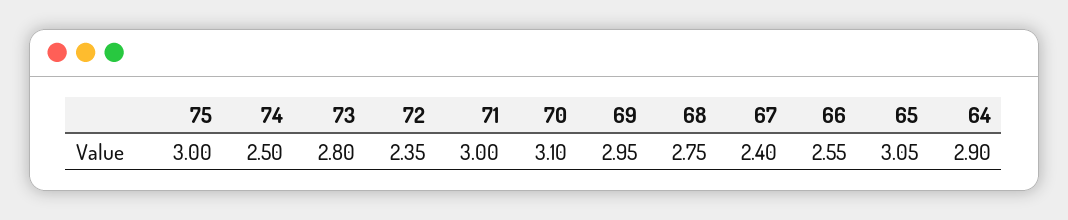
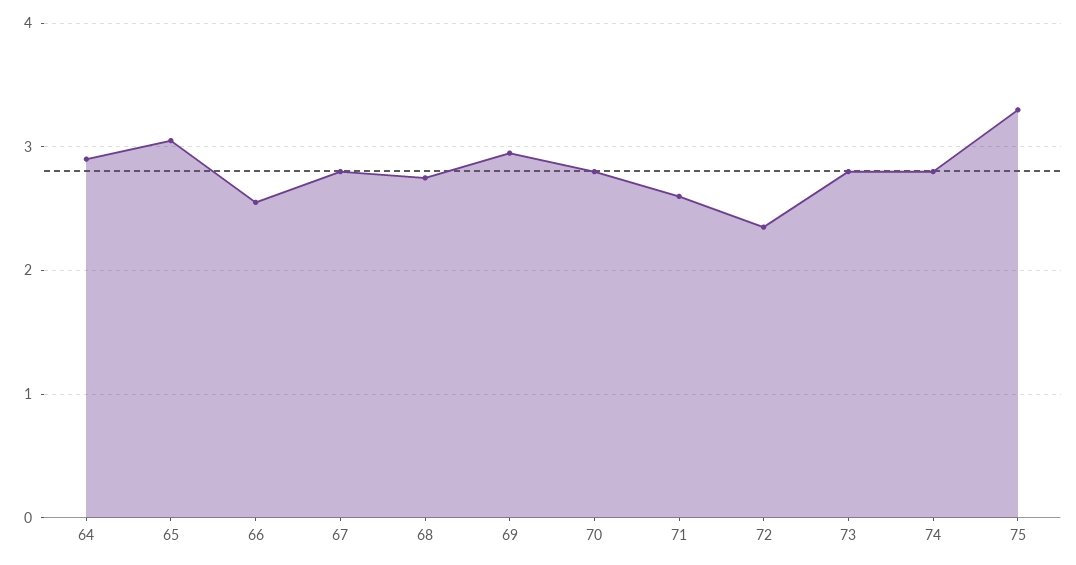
  {
-   "75": 3,
+   "75": 3.3,
-   "74": 2.5,
+   "74": 2.8,
    "73": 2.8,
    "72": 2.35,
-   "71": 3,
+   "71": 2.6,
-   "70": 3.1,
+   "70": 2.8,
    "69": 2.95,
    "68": 2.75,
-   "67": 2.4,
+   "67": 2.8,
    "66": 2.55,
    "65": 3.05,
    "64": 2.9
  }

